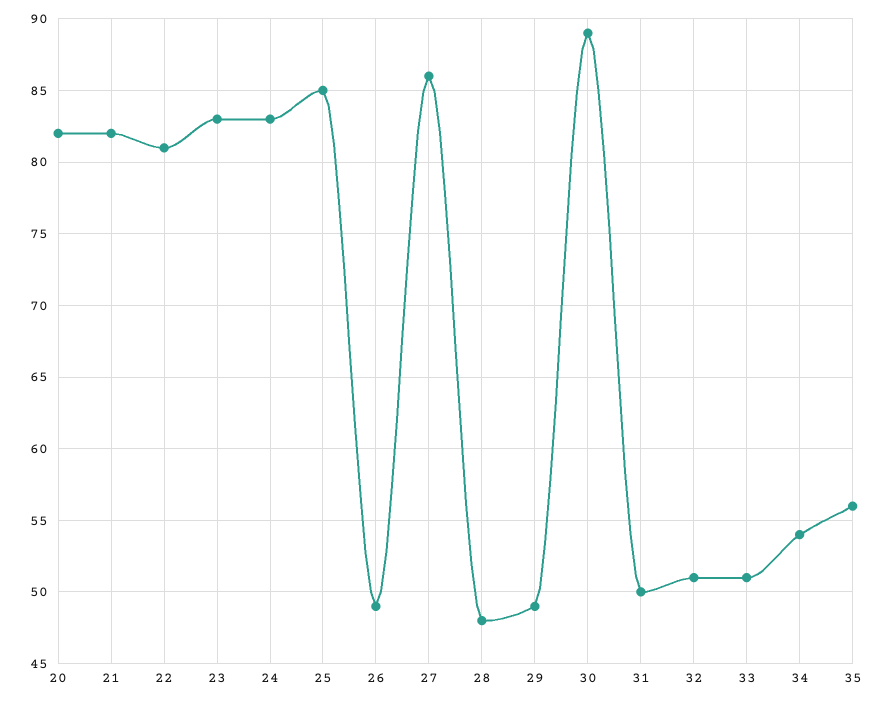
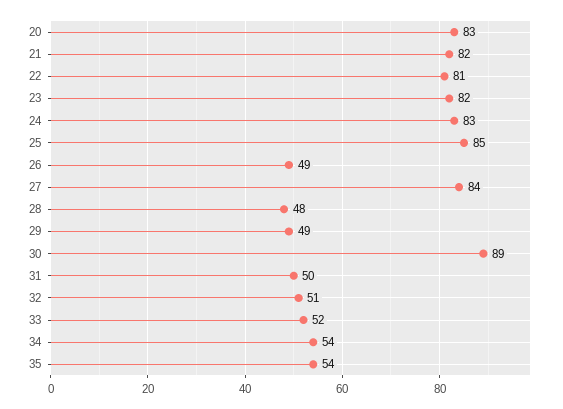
  {
-   "20": 82,
+   "20": 83,
    "21": 82,
    "22": 81,
-   "23": 83,
+   "23": 82,
    "24": 83,
    "25": 85,
    "26": 49,
-   "27": 86,
+   "27": 84,
    "28": 48,
    "29": 49,
    "30": 89,
    "31": 50,
    "32": 51,
-   "33": 51,
+   "33": 52,
    "34": 54,
-   "35": 56
+   "35": 54
  }

